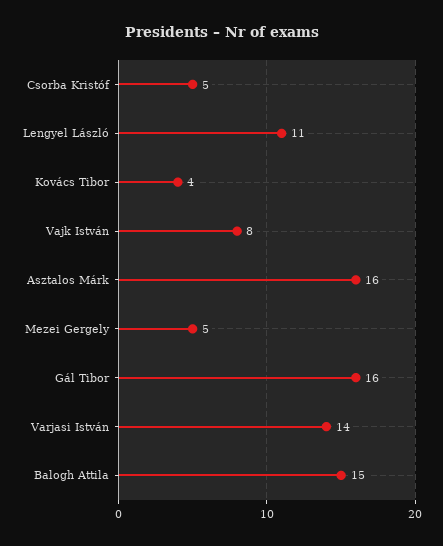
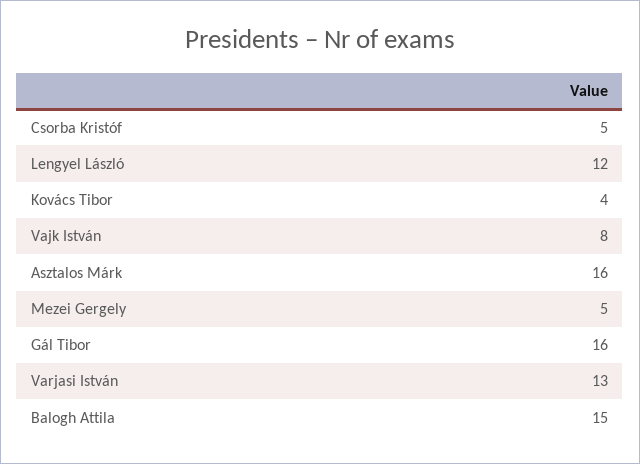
  {
    "Csorba Kristóf": 5,
-   "Lengyel László": 11,
+   "Lengyel László": 12,
    "Kovács Tibor": 4,
    "Vajk István": 8,
    "Asztalos Márk": 16,
    "Mezei Gergely": 5,
    "Gál Tibor": 16,
-   "Varjasi István": 14,
+   "Varjasi István": 13,
    "Balogh Attila": 15
  }

